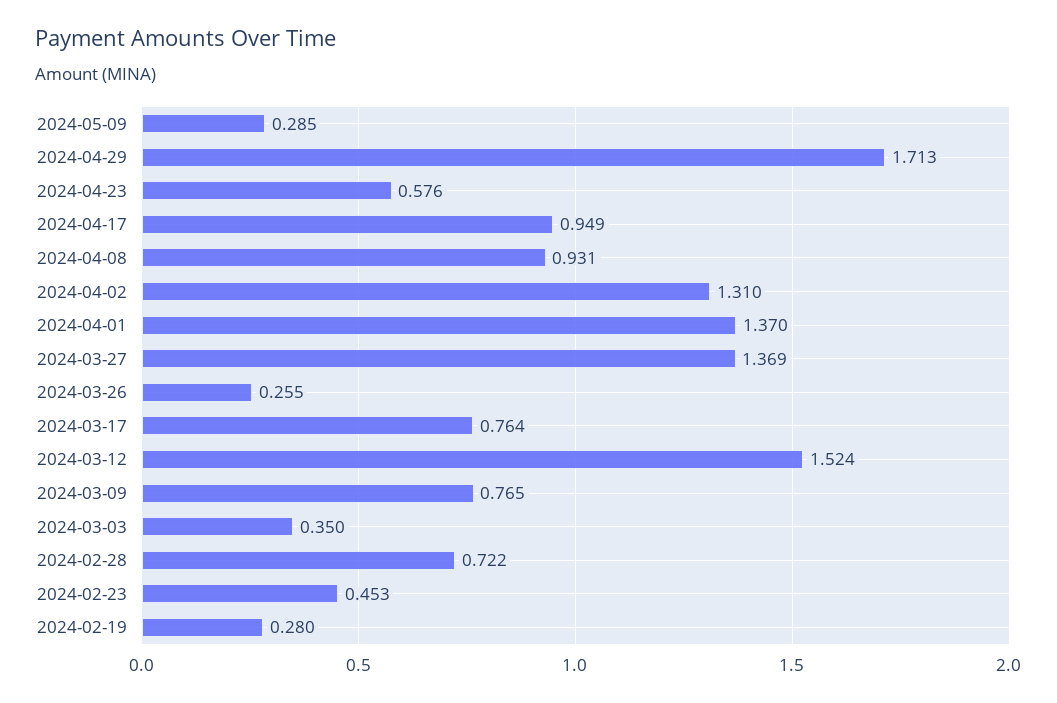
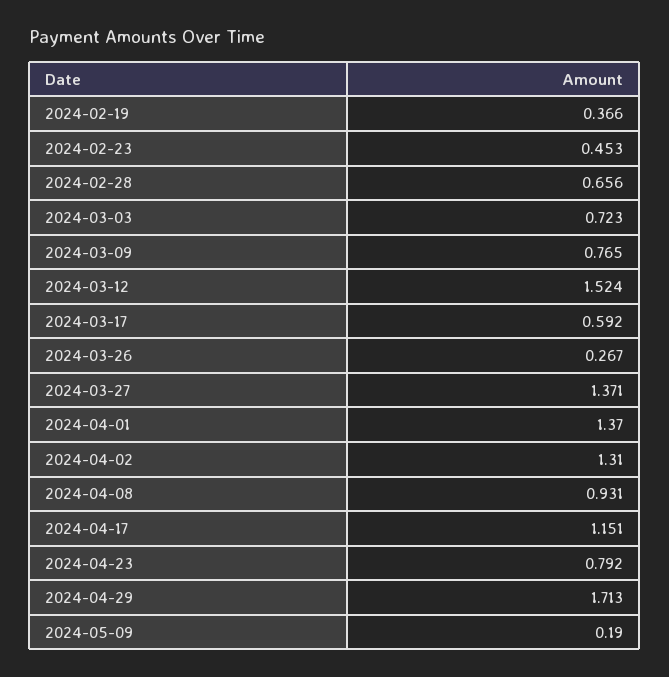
  {
-   "2024-05-09": 0.285,
+   "2024-05-09": 0.19,
    "2024-04-29": 1.713,
-   "2024-04-23": 0.576,
+   "2024-04-23": 0.792,
-   "2024-04-17": 0.949,
+   "2024-04-17": 1.151,
    "2024-04-08": 0.931,
    "2024-04-02": 1.31,
    "2024-04-01": 1.37,
-   "2024-03-27": 1.369,
+   "2024-03-27": 1.371,
-   "2024-03-26": 0.255,
+   "2024-03-26": 0.267,
-   "2024-03-17": 0.764,
+   "2024-03-17": 0.592,
    "2024-03-12": 1.524,
    "2024-03-09": 0.765,
-   "2024-03-03": 0.35,
+   "2024-03-03": 0.723,
-   "2024-02-28": 0.722,
+   "2024-02-28": 0.656,
    "2024-02-23": 0.453,
-   "2024-02-19": 0.28
+   "2024-02-19": 0.366
  }

